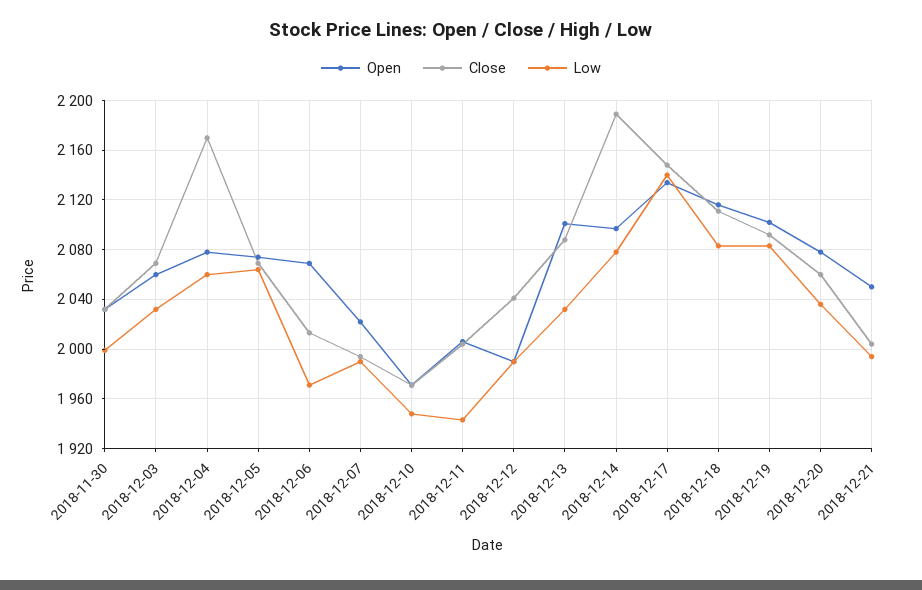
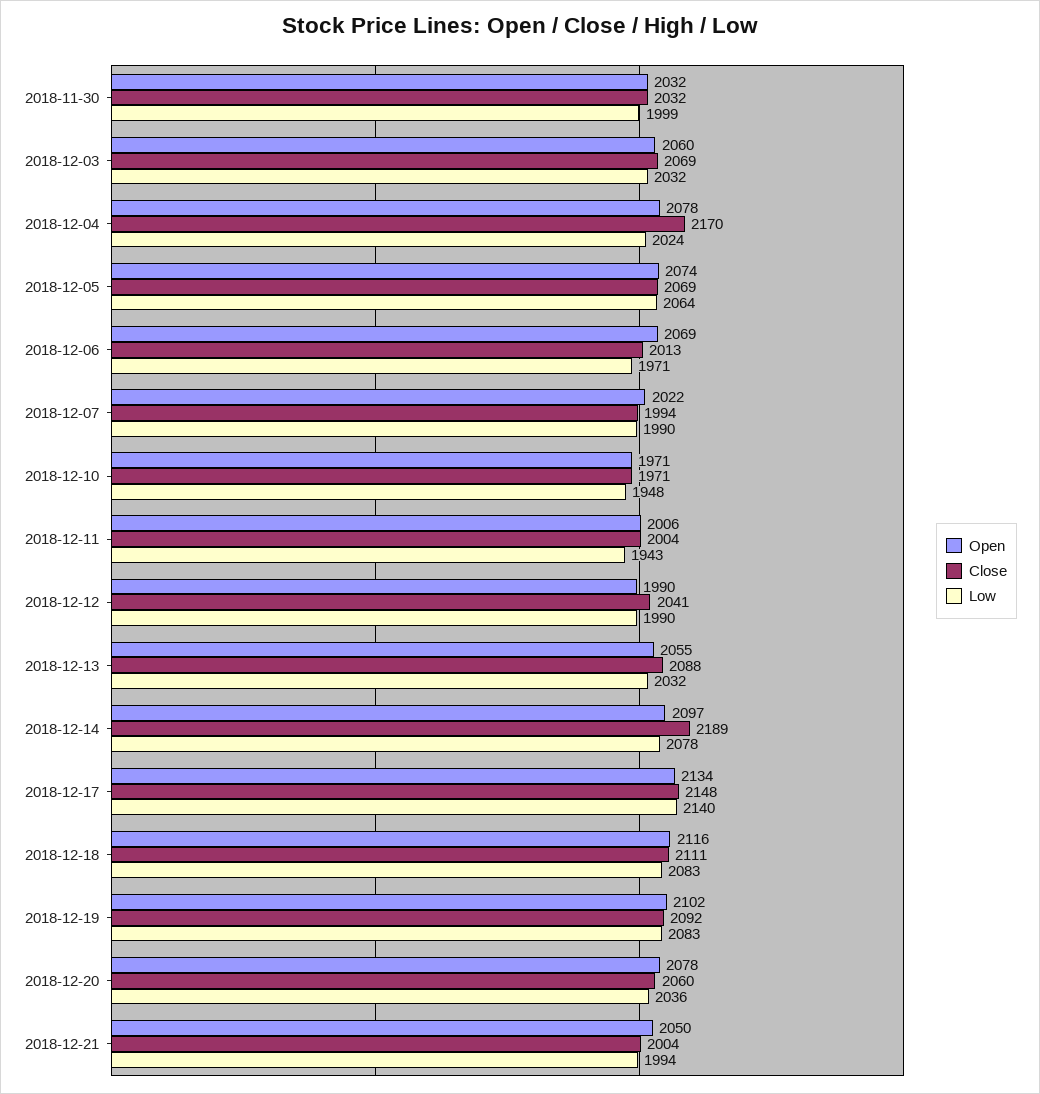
  {
    "Open": {
      "2018-11-30": 2032,
      "2018-12-03": 2060,
      "2018-12-04": 2078,
      "2018-12-05": 2074,
      "2018-12-06": 2069,
      "2018-12-07": 2022,
      "2018-12-10": 1971,
      "2018-12-11": 2006,
      "2018-12-12": 1990,
-     "2018-12-13": 2100,
+     "2018-12-13": 2055,
      "2018-12-14": 2097,
      "2018-12-17": 2134,
      "2018-12-18": 2116,
      "2018-12-19": 2102,
      "2018-12-20": 2078,
      "2018-12-21": 2050
    },
    "Close": {
      "2018-11-30": 2032,
      "2018-12-03": 2069,
      "2018-12-04": 2170,
      "2018-12-05": 2069,
      "2018-12-06": 2013,
      "2018-12-07": 1994,
      "2018-12-10": 1971,
      "2018-12-11": 2004,
      "2018-12-12": 2041,
      "2018-12-13": 2088,
      "2018-12-14": 2189,
      "2018-12-17": 2148,
      "2018-12-18": 2111,
      "2018-12-19": 2092,
      "2018-12-20": 2060,
      "2018-12-21": 2004
    },
    "Low": {
      "2018-11-30": 1999,
      "2018-12-03": 2032,
-     "2018-12-04": 2060,
+     "2018-12-04": 2024,
      "2018-12-05": 2064,
      "2018-12-06": 1971,
      "2018-12-07": 1990,
      "2018-12-10": 1948,
      "2018-12-11": 1943,
      "2018-12-12": 1990,
      "2018-12-13": 2032,
      "2018-12-14": 2078,
      "2018-12-17": 2140,
      "2018-12-18": 2083,
      "2018-12-19": 2083,
      "2018-12-20": 2036,
      "2018-12-21": 1994
    }
  }

